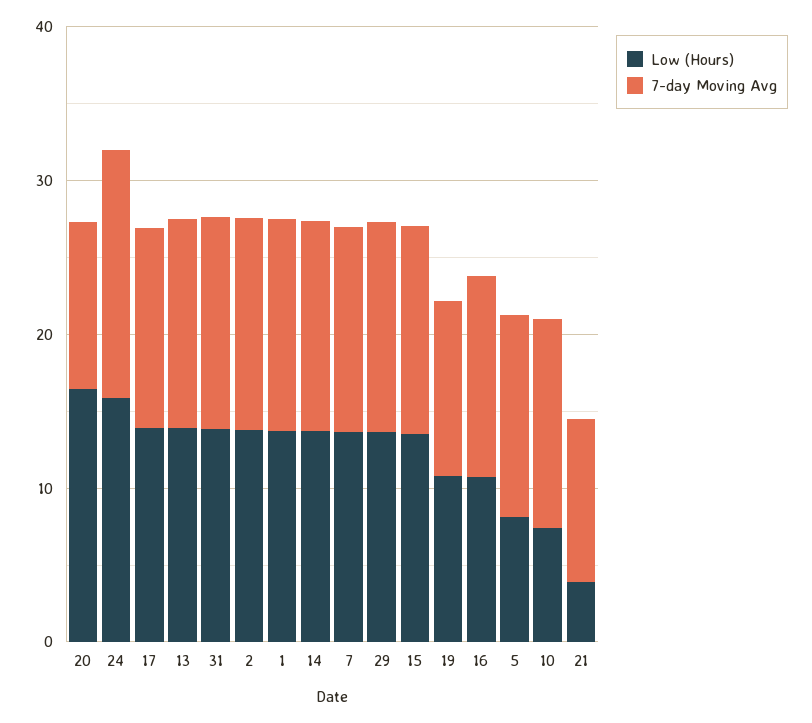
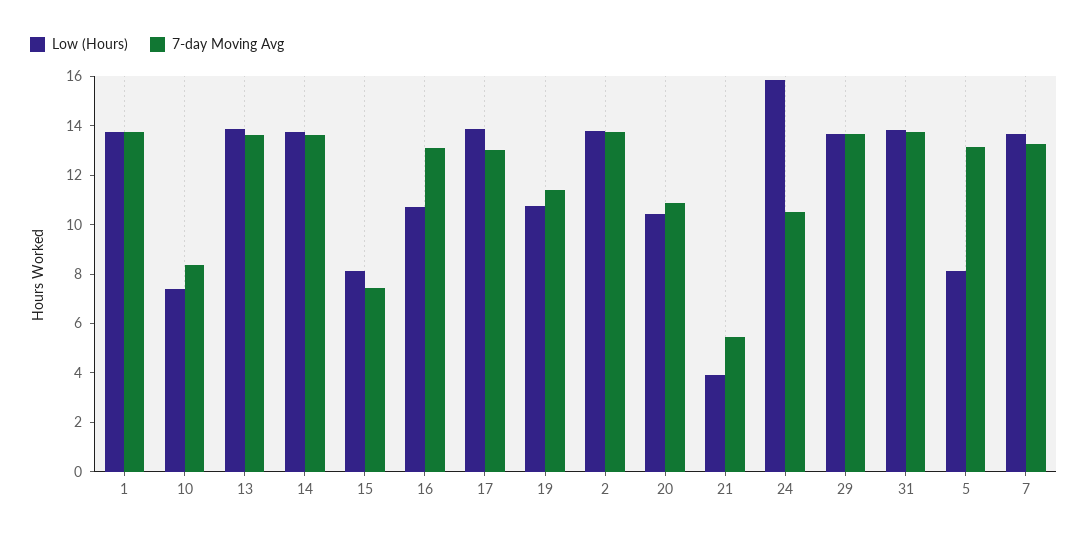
  {
    "Low (Hours)": {
-     "20": 16,
+     "20": 10.5,
      "24": 16,
      "17": 14,
      "13": 14,
      "31": 14,
      "2": 14,
      "1": 13.5,
      "14": 13.5,
      "7": 13.5,
      "29": 13.5,
-     "15": 14,
+     "15": 8,
      "19": 11,
      "16": 10.5,
      "5": 8,
      "10": 7.5,
      "21": 4
    },
    "7-day Moving Avg": {
      "20": 11,
-     "24": 16,
+     "24": 10.5,
      "17": 13,
      "13": 13.5,
      "31": 14,
      "2": 14,
      "1": 14,
      "14": 13.5,
      "7": 13.5,
      "29": 13.5,
-     "15": 14,
+     "15": 7.5,
      "19": 11.5,
      "16": 13,
      "5": 13,
-     "10": 14,
+     "10": 8.5,
-     "21": 10
+     "21": 5.5
    }
  }

